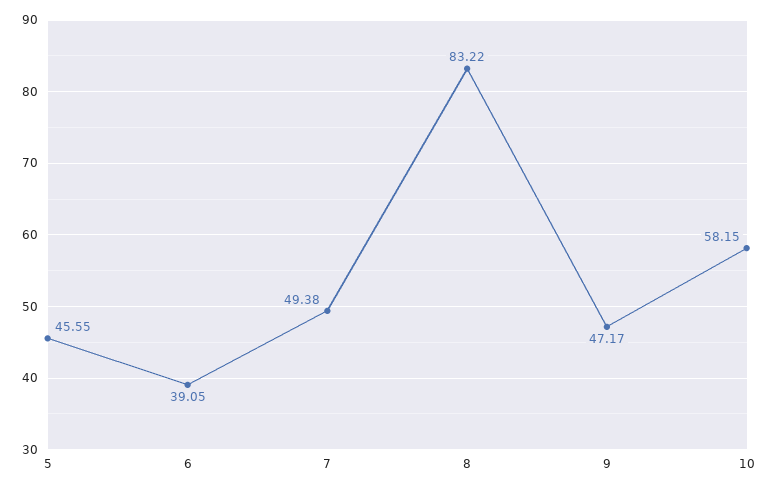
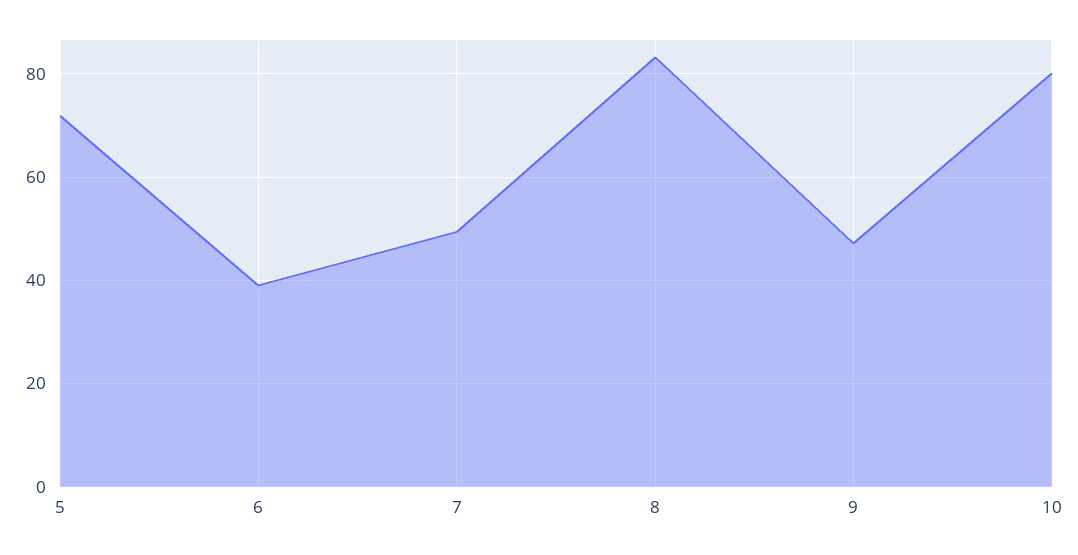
  {
-   "5": 45.55,
+   "5": 72,
    "6": 39.05,
    "7": 49.38,
    "8": 83.22,
    "9": 47.17,
-   "10": 58.15
+   "10": 80
  }

